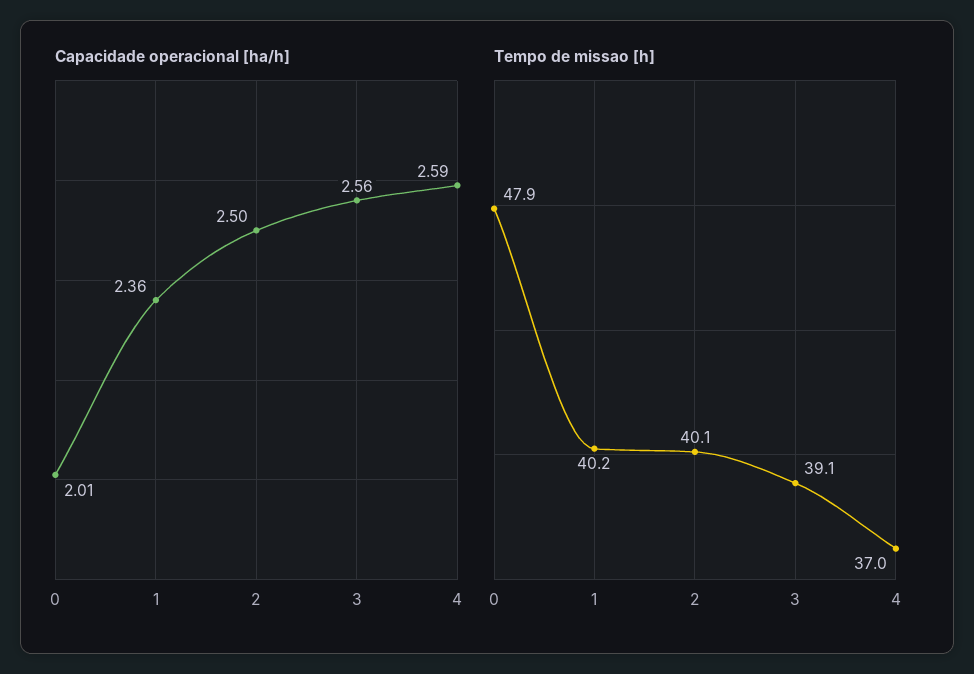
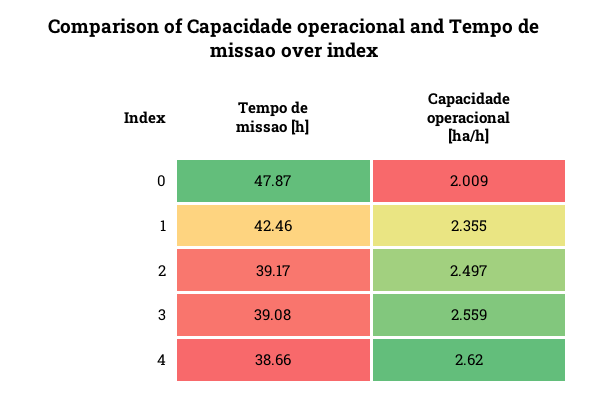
  {
    "Capacidade operacional [ha/h]": {
      "0": 2.009,
      "1": 2.355,
      "2": 2.497,
      "3": 2.559,
-     "4": 2.59
+     "4": 2.62
    },
    "Tempo de missao [h]": {
      "0": 47.87,
-     "1": 40.2,
+     "1": 42.46,
-     "2": 40.1,
+     "2": 39.17,
      "3": 39.08,
-     "4": 37
+     "4": 38.66
    }
  }

